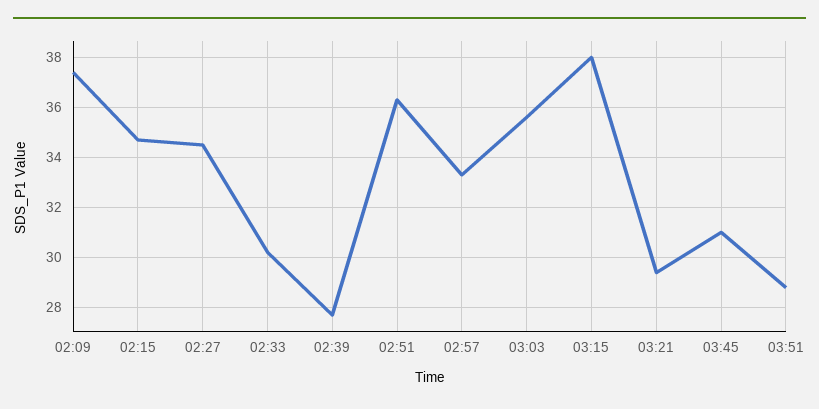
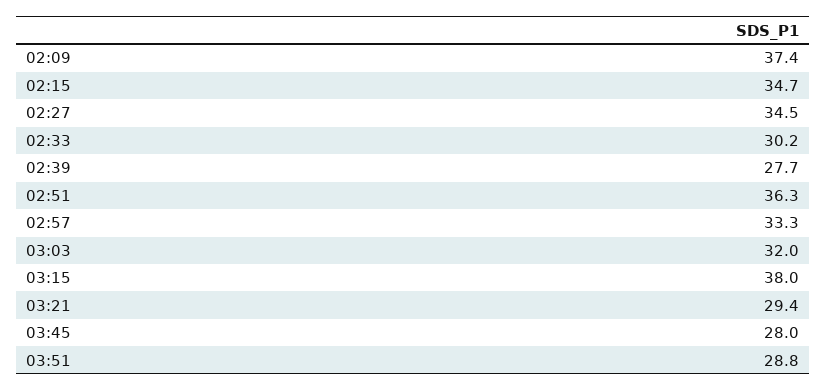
  {
    "02:09": 37.4,
    "02:15": 34.7,
    "02:27": 34.5,
    "02:33": 30.2,
    "02:39": 27.7,
    "02:51": 36.3,
    "02:57": 33.3,
-   "03:03": 35.5,
+   "03:03": 32,
    "03:15": 38,
    "03:21": 29.4,
-   "03:45": 31,
+   "03:45": 28,
    "03:51": 28.8
  }

